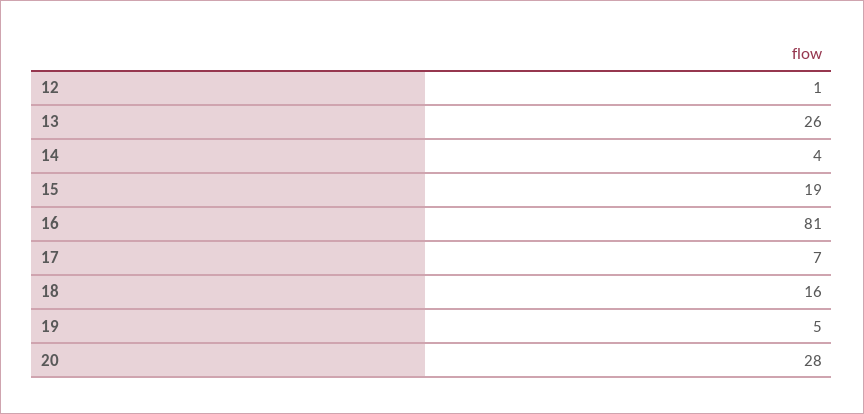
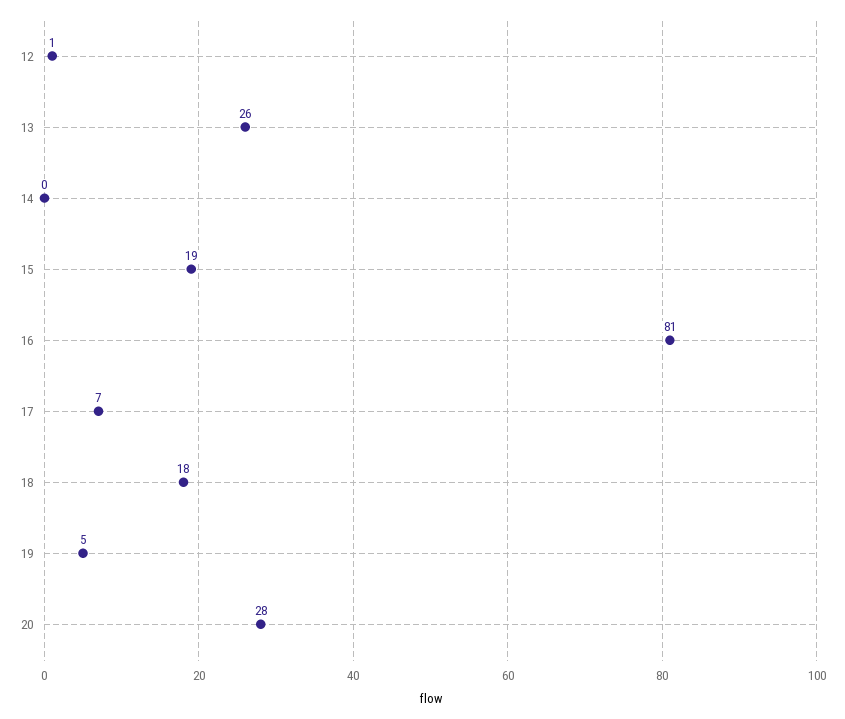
  {
    "12": 1,
    "13": 26,
-   "14": 4,
+   "14": 0,
    "15": 19,
    "16": 81,
    "17": 7,
-   "18": 16,
+   "18": 18,
    "19": 5,
    "20": 28
  }

